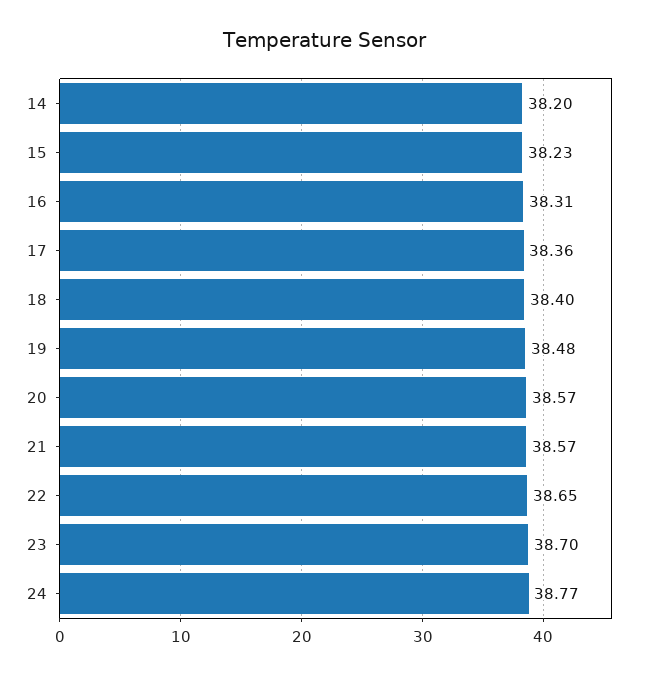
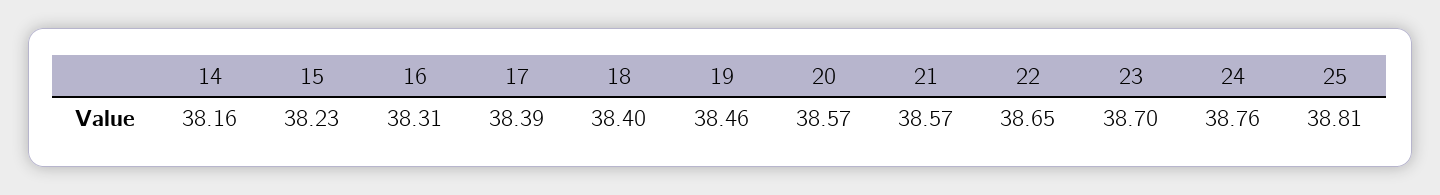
  {
-   "14": 38.2,
+   "14": 38.16,
    "15": 38.23,
    "16": 38.31,
-   "17": 38.36,
+   "17": 38.39,
    "18": 38.4,
-   "19": 38.48,
+   "19": 38.46,
    "20": 38.57,
    "21": 38.57,
    "22": 38.65,
    "23": 38.7,
-   "24": 38.77
+   "24": 38.76,
+   "25": 38.81
  }

